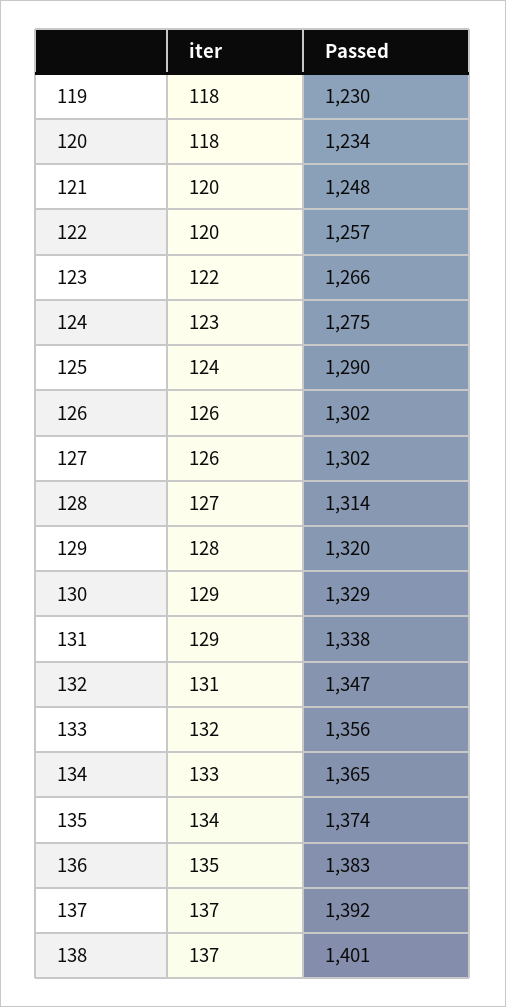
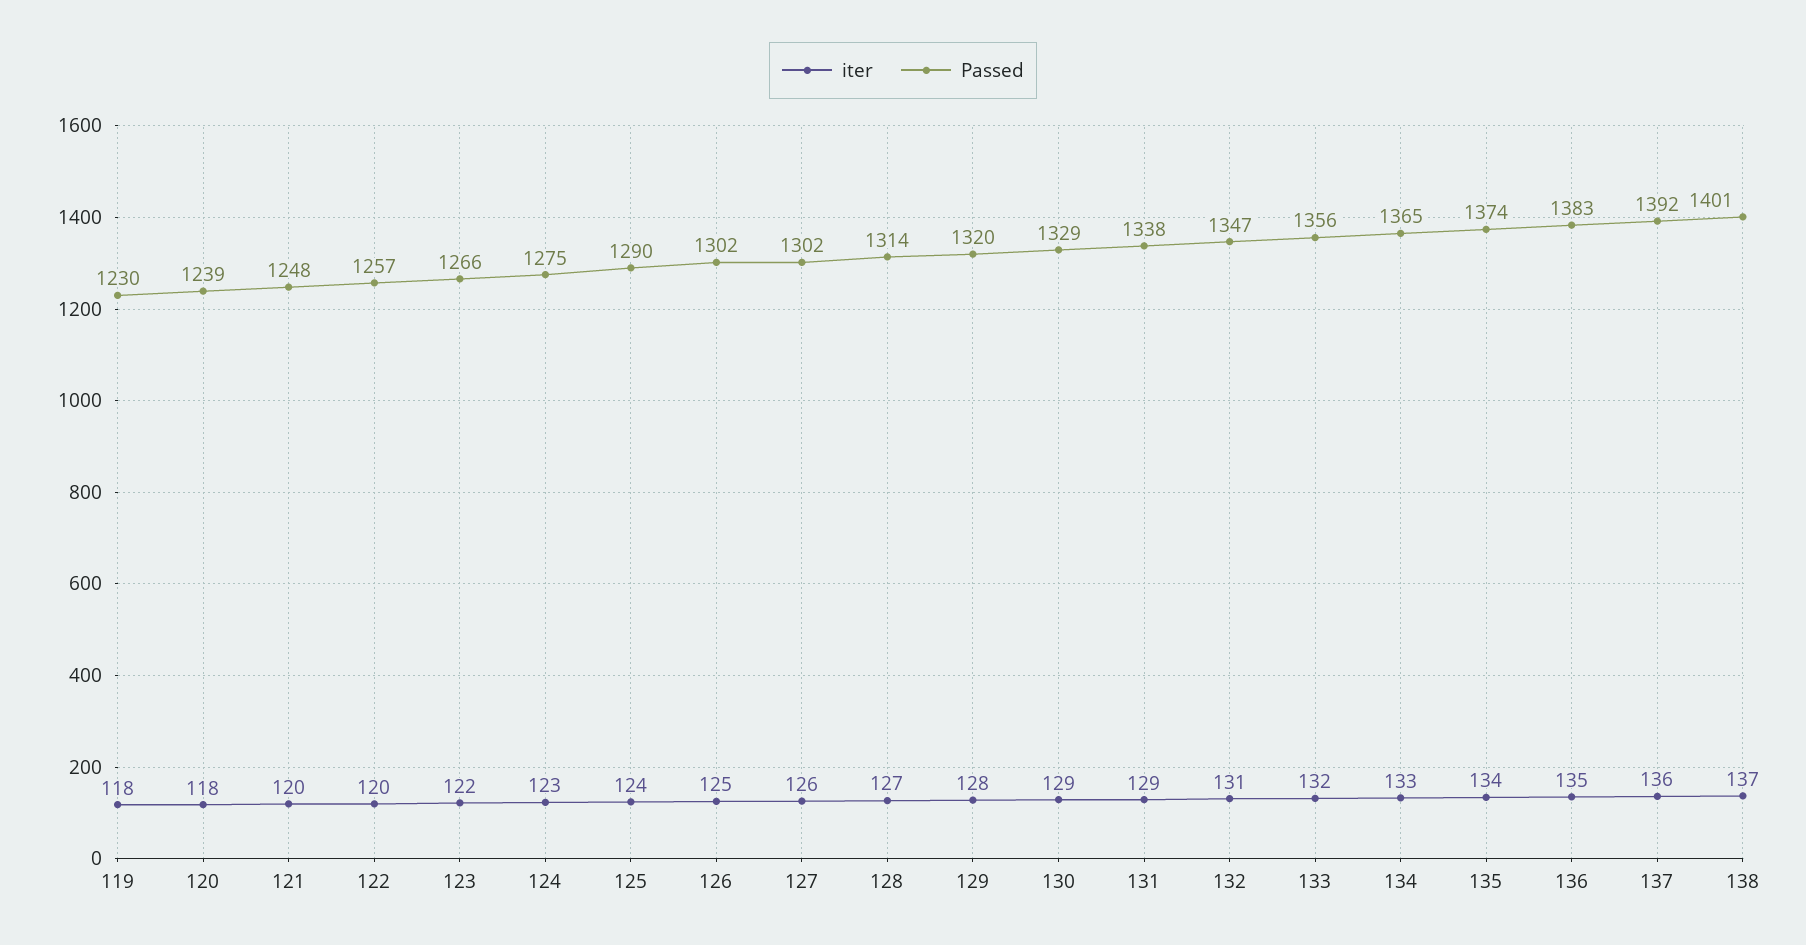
  {
    "iter": {
      "119": 118,
      "120": 118,
      "121": 120,
      "122": 120,
      "123": 122,
      "124": 123,
      "125": 124,
-     "126": 126,
+     "126": 125,
      "127": 126,
      "128": 127,
      "129": 128,
      "130": 129,
      "131": 129,
      "132": 131,
      "133": 132,
      "134": 133,
      "135": 134,
      "136": 135,
-     "137": 137,
+     "137": 136,
      "138": 137
    },
    "Passed": {
      "119": 1230,
-     "120": 1234,
+     "120": 1239,
      "121": 1248,
      "122": 1257,
      "123": 1266,
      "124": 1275,
      "125": 1290,
      "126": 1302,
      "127": 1302,
      "128": 1314,
      "129": 1320,
      "130": 1329,
      "131": 1338,
      "132": 1347,
      "133": 1356,
      "134": 1365,
      "135": 1374,
      "136": 1383,
      "137": 1392,
      "138": 1401
    }
  }

